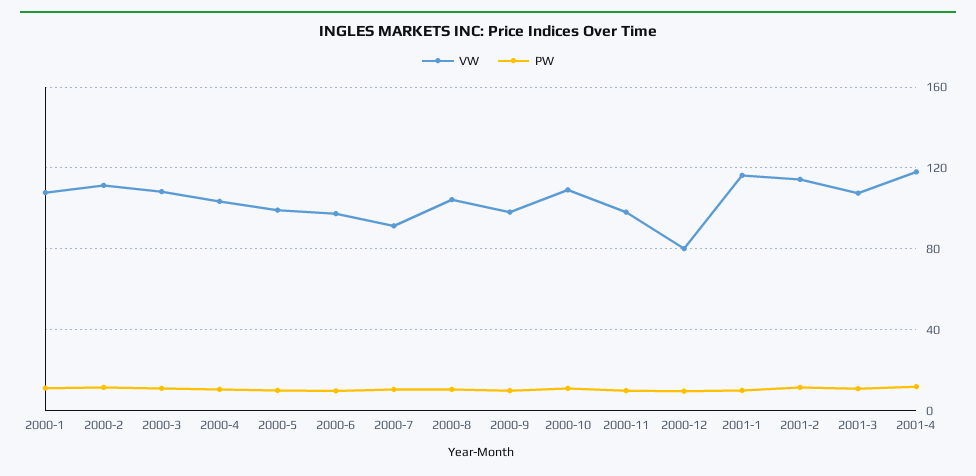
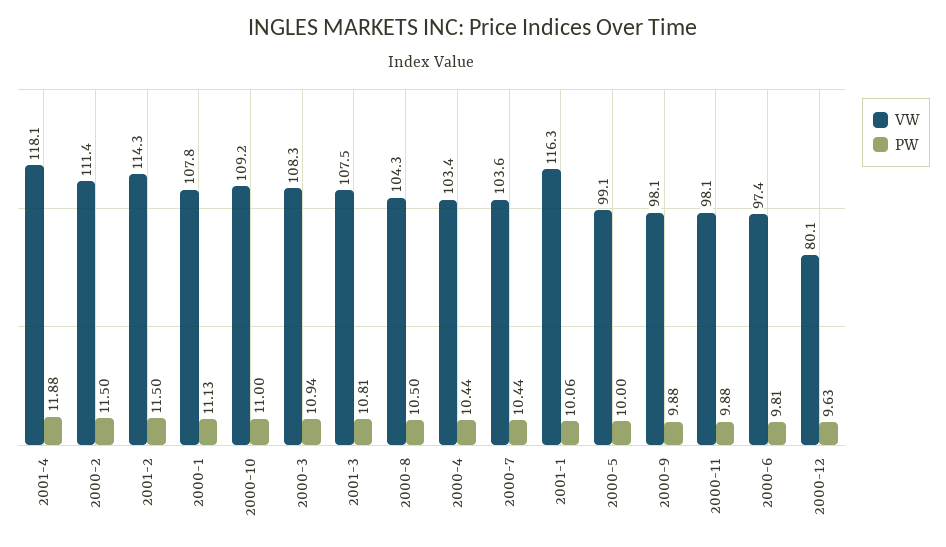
  {
    "VW": {
      "2000-1": 107.8,
      "2000-2": 111.4,
      "2000-3": 108.3,
      "2000-4": 103.4,
      "2000-5": 99.1,
      "2000-6": 97.4,
-     "2000-7": 90,
+     "2000-7": 103.6,
      "2000-8": 104.3,
      "2000-9": 98.1,
      "2000-10": 109.2,
      "2000-11": 98.1,
      "2000-12": 80.1,
      "2001-1": 116.3,
      "2001-2": 114.3,
      "2001-3": 107.5,
      "2001-4": 118.1
    },
    "PW": {
      "2000-1": 11.13,
      "2000-2": 11.5,
      "2000-3": 10.94,
      "2000-4": 10.44,
      "2000-5": 10,
      "2000-6": 9.81,
      "2000-7": 10.44,
      "2000-8": 10.5,
      "2000-9": 9.88,
      "2000-10": 11,
      "2000-11": 9.88,
      "2000-12": 9.63,
      "2001-1": 10.06,
      "2001-2": 11.5,
      "2001-3": 10.81,
      "2001-4": 11.88
    }
  }

